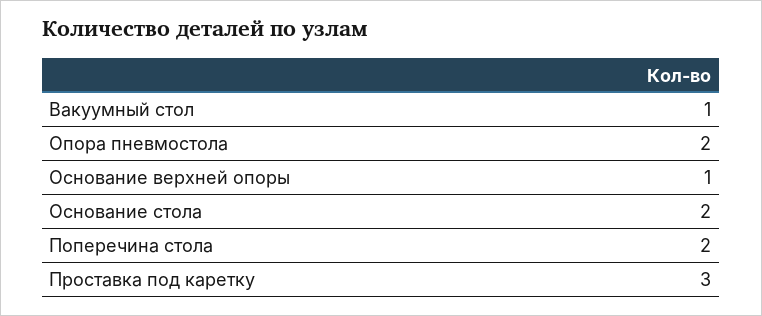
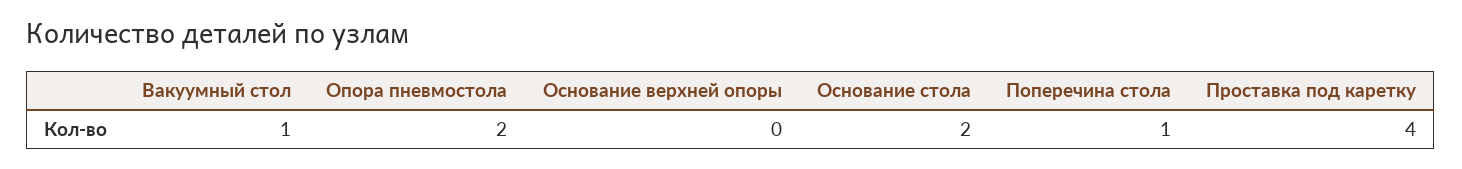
  {
    "Вакуумный стол": 1,
    "Опора пневмостола": 2,
-   "Основание верхней опоры": 1,
+   "Основание верхней опоры": 0,
    "Основание стола": 2,
-   "Поперечина стола": 2,
+   "Поперечина стола": 1,
-   "Проставка под каретку": 3
+   "Проставка под каретку": 4
  }

